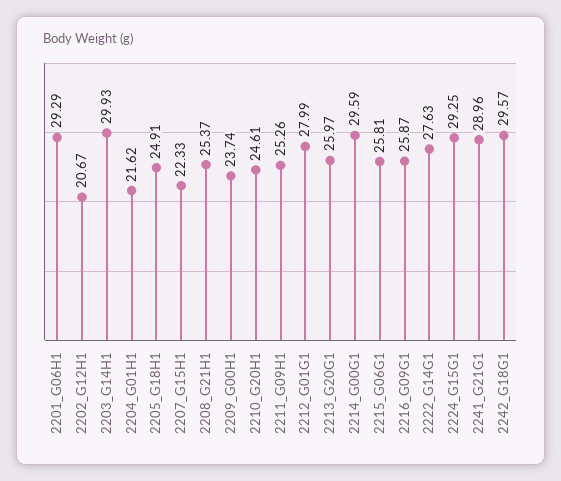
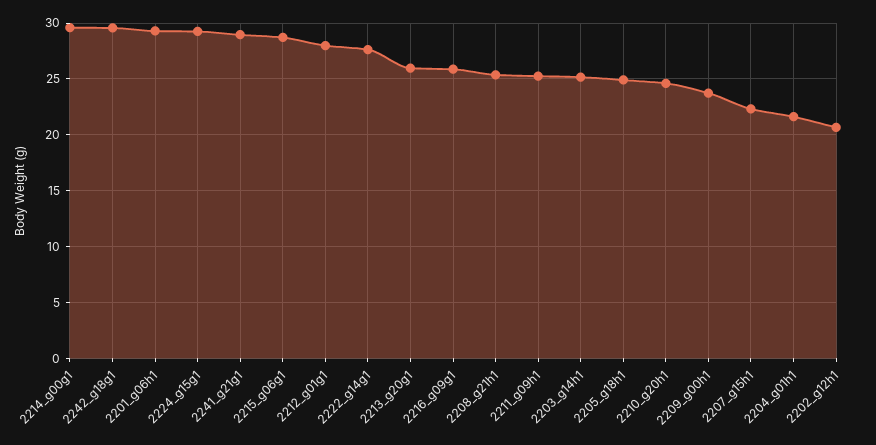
  {
    "2201_G06H1": 29.29,
    "2202_G12H1": 20.67,
-   "2203_G14H1": 29.93,
+   "2203_G14H1": 25,
    "2204_G01H1": 21.62,
    "2205_G18H1": 24.91,
    "2207_G15H1": 22.33,
    "2208_G21H1": 25.37,
    "2209_G00H1": 23.74,
    "2210_G20H1": 24.61,
    "2211_G09H1": 25.26,
    "2212_G01G1": 27.99,
    "2213_G20G1": 25.97,
    "2214_G00G1": 29.59,
-   "2215_G06G1": 25.81,
+   "2215_G06G1": 29,
    "2216_G09G1": 25.87,
    "2222_G14G1": 27.63,
    "2224_G15G1": 29.25,
    "2241_G21G1": 28.96,
    "2242_G18G1": 29.57
  }

